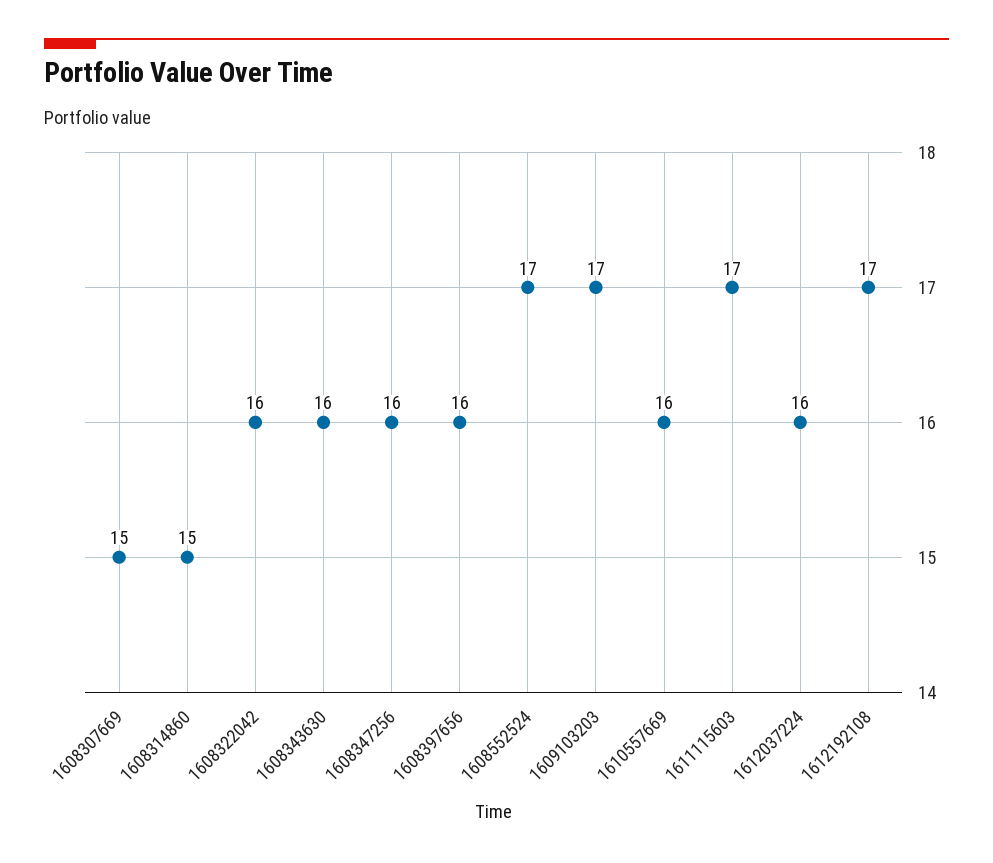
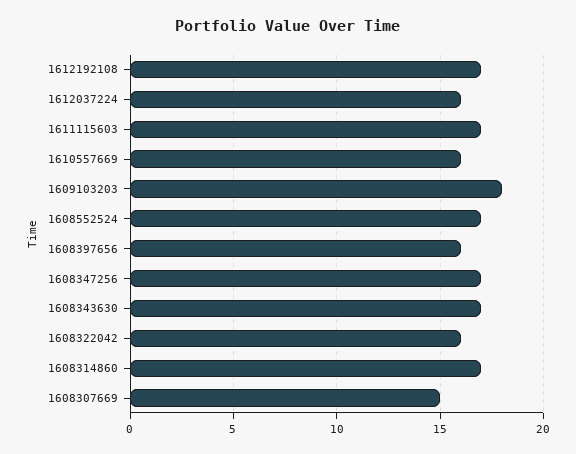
  {
    "1608307669": 15,
-   "1608314860": 15,
+   "1608314860": 17,
    "1608322042": 16,
-   "1608343630": 16,
+   "1608343630": 17,
-   "1608347256": 16,
+   "1608347256": 17,
    "1608397656": 16,
    "1608552524": 17,
-   "1609103203": 17,
+   "1609103203": 18,
    "1610557669": 16,
    "1611115603": 17,
    "1612037224": 16,
    "1612192108": 17
  }

